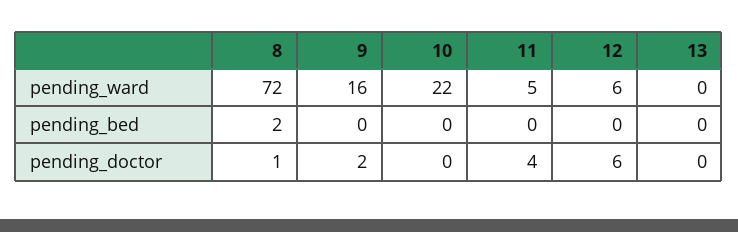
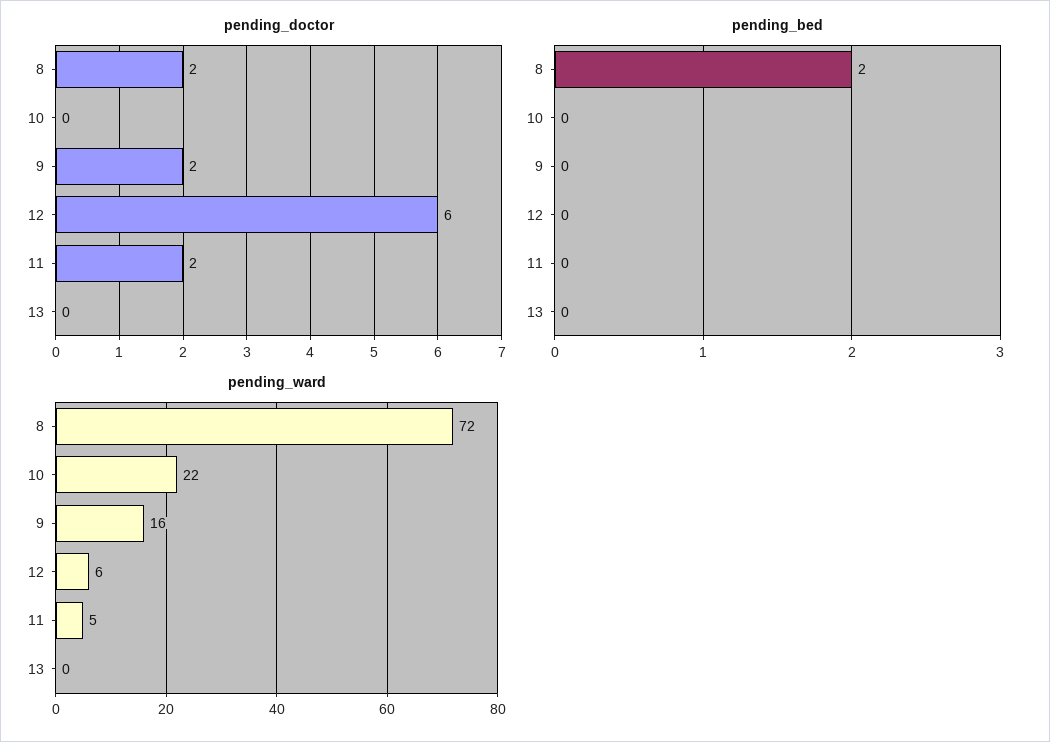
  {
    "pending_ward": {
      "8": 72,
      "9": 16,
      "10": 22,
      "11": 5,
      "12": 6,
      "13": 0
    },
    "pending_bed": {
      "8": 2,
      "9": 0,
      "10": 0,
      "11": 0,
      "12": 0,
      "13": 0
    },
    "pending_doctor": {
-     "8": 1,
+     "8": 2,
      "9": 2,
      "10": 0,
-     "11": 4,
+     "11": 2,
      "12": 6,
      "13": 0
    }
  }

